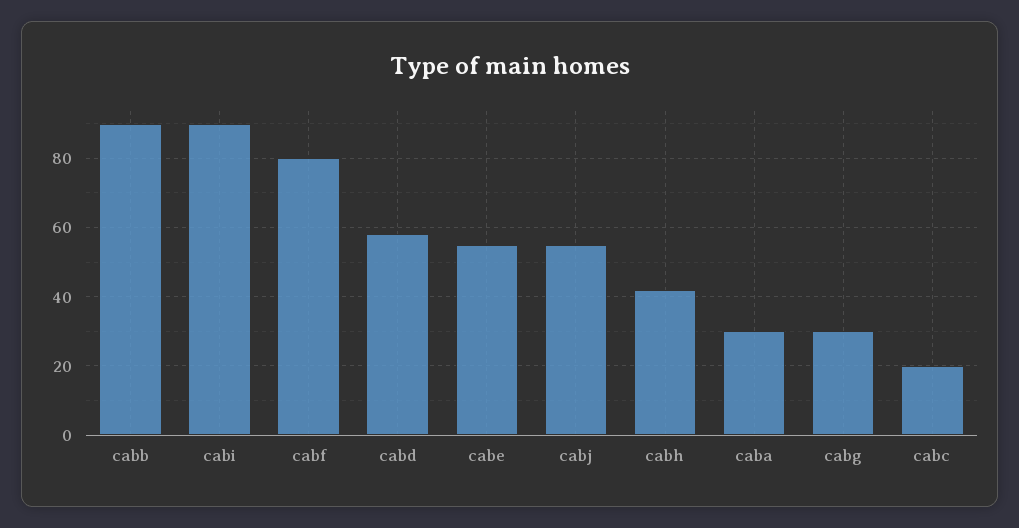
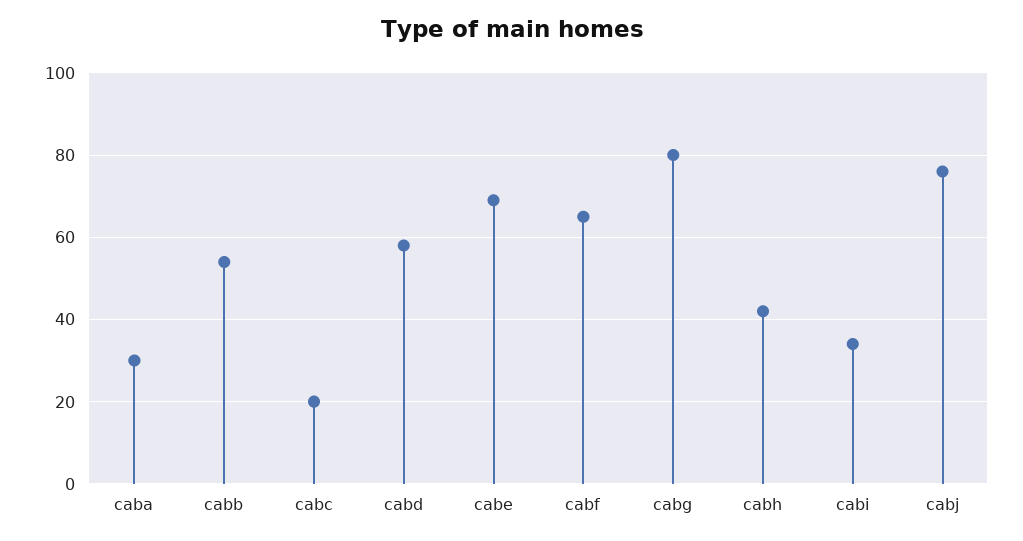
  {
-   "cabb": 90,
+   "cabb": 55,
-   "cabi": 90,
+   "cabi": 35,
-   "cabf": 80,
+   "cabf": 65,
    "cabd": 60,
-   "cabe": 55,
+   "cabe": 70,
-   "cabj": 55,
+   "cabj": 75,
    "cabh": 40,
    "caba": 30,
-   "cabg": 30,
+   "cabg": 80,
    "cabc": 20
  }

